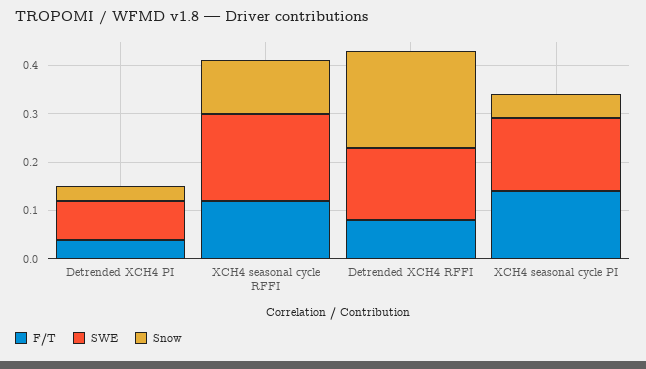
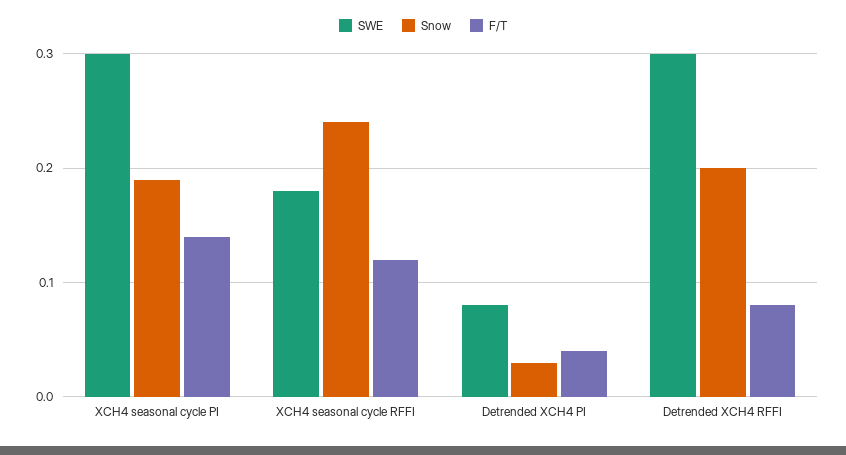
  {
    "F/T": {
      "Detrended XCH4 PI": 0.04,
      "XCH4 seasonal cycle RFFI": 0.12,
      "Detrended XCH4 RFFI": 0.08,
      "XCH4 seasonal cycle PI": 0.14
    },
    "SWE": {
      "Detrended XCH4 PI": 0.08,
      "XCH4 seasonal cycle RFFI": 0.18,
-     "Detrended XCH4 RFFI": 0.15,
+     "Detrended XCH4 RFFI": 0.3,
-     "XCH4 seasonal cycle PI": 0.15
+     "XCH4 seasonal cycle PI": 0.3
    },
    "Snow": {
      "Detrended XCH4 PI": 0.03,
-     "XCH4 seasonal cycle RFFI": 0.1,
+     "XCH4 seasonal cycle RFFI": 0.24,
      "Detrended XCH4 RFFI": 0.2,
-     "XCH4 seasonal cycle PI": 0.05
+     "XCH4 seasonal cycle PI": 0.19
    }
  }

